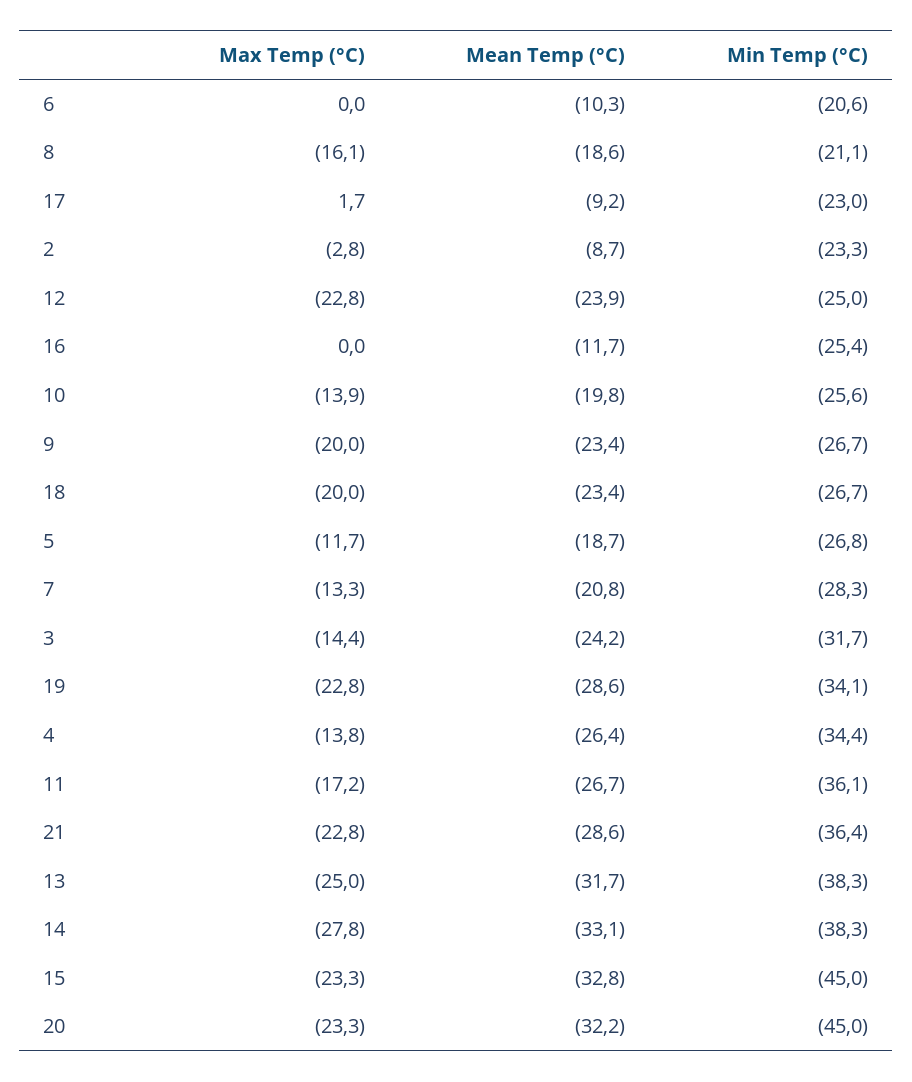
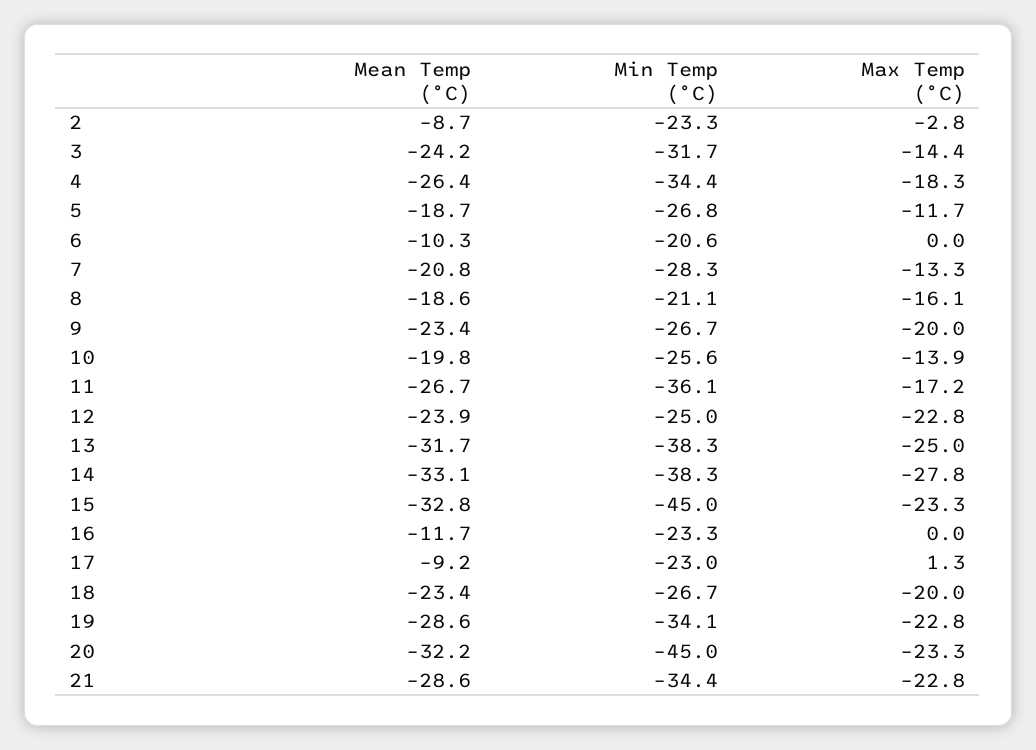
  {
    "Max Temp (°C)": {
      "6": 0,
      "8": -16.1,
-     "17": 1.7,
+     "17": 1.3,
      "2": -2.8,
      "12": -22.8,
      "16": 0,
      "10": -13.9,
      "9": -20,
      "18": -20,
      "5": -11.7,
      "7": -13.3,
      "3": -14.4,
      "19": -22.8,
-     "4": -13.8,
+     "4": -18.3,
      "11": -17.2,
      "21": -22.8,
      "13": -25,
      "14": -27.8,
      "15": -23.3,
      "20": -23.3
    },
    "Mean Temp (°C)": {
      "6": -10.3,
      "8": -18.6,
      "17": -9.2,
      "2": -8.7,
      "12": -23.9,
      "16": -11.7,
      "10": -19.8,
      "9": -23.4,
      "18": -23.4,
      "5": -18.7,
      "7": -20.8,
      "3": -24.2,
      "19": -28.6,
      "4": -26.4,
      "11": -26.7,
      "21": -28.6,
      "13": -31.7,
      "14": -33.1,
      "15": -32.8,
      "20": -32.2
    },
    "Min Temp (°C)": {
      "6": -20.6,
      "8": -21.1,
      "17": -23,
      "2": -23.3,
      "12": -25,
-     "16": -25.4,
+     "16": -23.3,
      "10": -25.6,
      "9": -26.7,
      "18": -26.7,
      "5": -26.8,
      "7": -28.3,
      "3": -31.7,
      "19": -34.1,
      "4": -34.4,
      "11": -36.1,
-     "21": -36.4,
+     "21": -34.4,
      "13": -38.3,
      "14": -38.3,
      "15": -45,
      "20": -45
    }
  }

